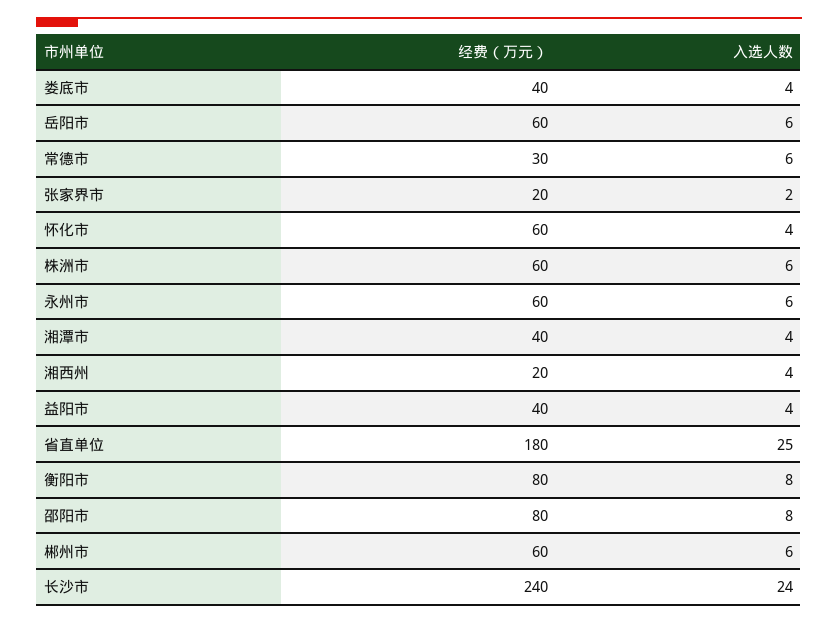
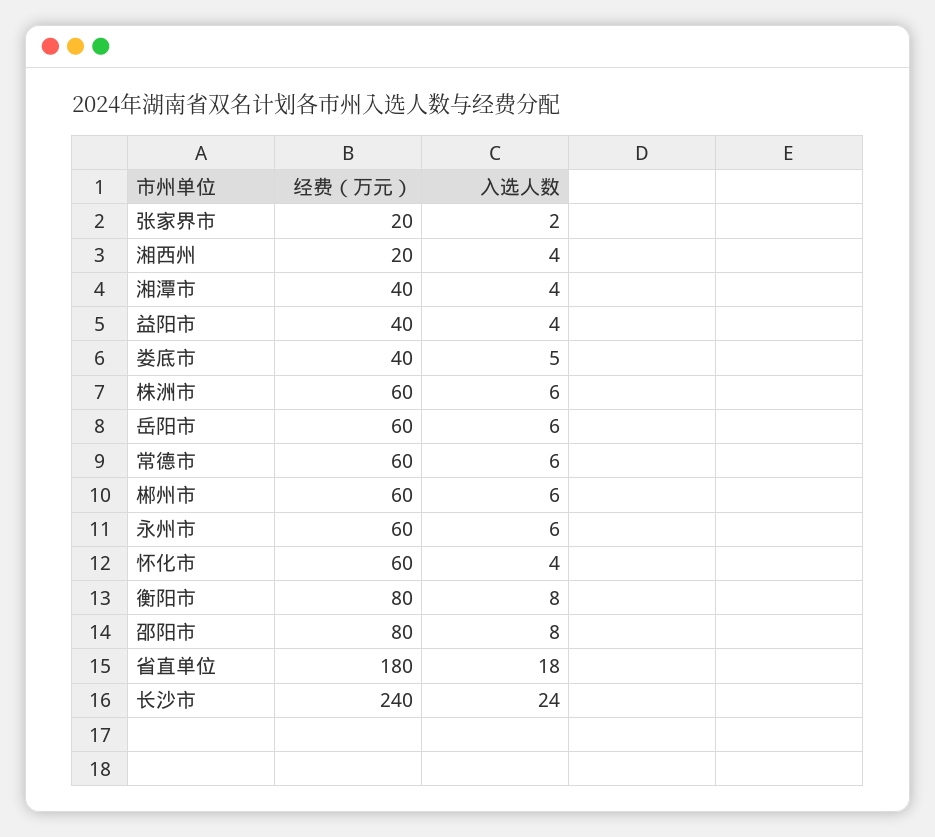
  {
    "经费（万元）": {
      "娄底市": 40,
      "岳阳市": 60,
-     "常德市": 30,
+     "常德市": 60,
      "张家界市": 20,
      "怀化市": 60,
      "株洲市": 60,
      "永州市": 60,
      "湘潭市": 40,
      "湘西州": 20,
      "益阳市": 40,
      "省直单位": 180,
      "衡阳市": 80,
      "邵阳市": 80,
      "郴州市": 60,
      "长沙市": 240
    },
    "入选人数": {
-     "娄底市": 4,
+     "娄底市": 5,
      "岳阳市": 6,
      "常德市": 6,
      "张家界市": 2,
      "怀化市": 4,
      "株洲市": 6,
      "永州市": 6,
      "湘潭市": 4,
      "湘西州": 4,
      "益阳市": 4,
-     "省直单位": 25,
+     "省直单位": 18,
      "衡阳市": 8,
      "邵阳市": 8,
      "郴州市": 6,
      "长沙市": 24
    }
  }

